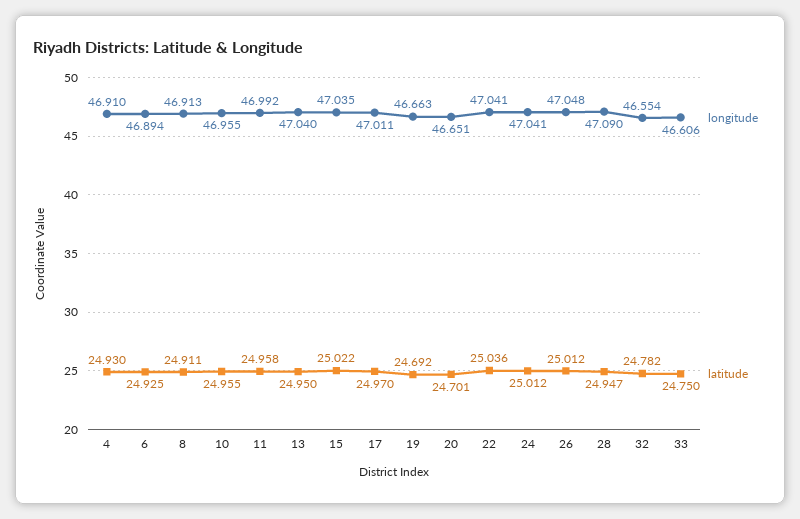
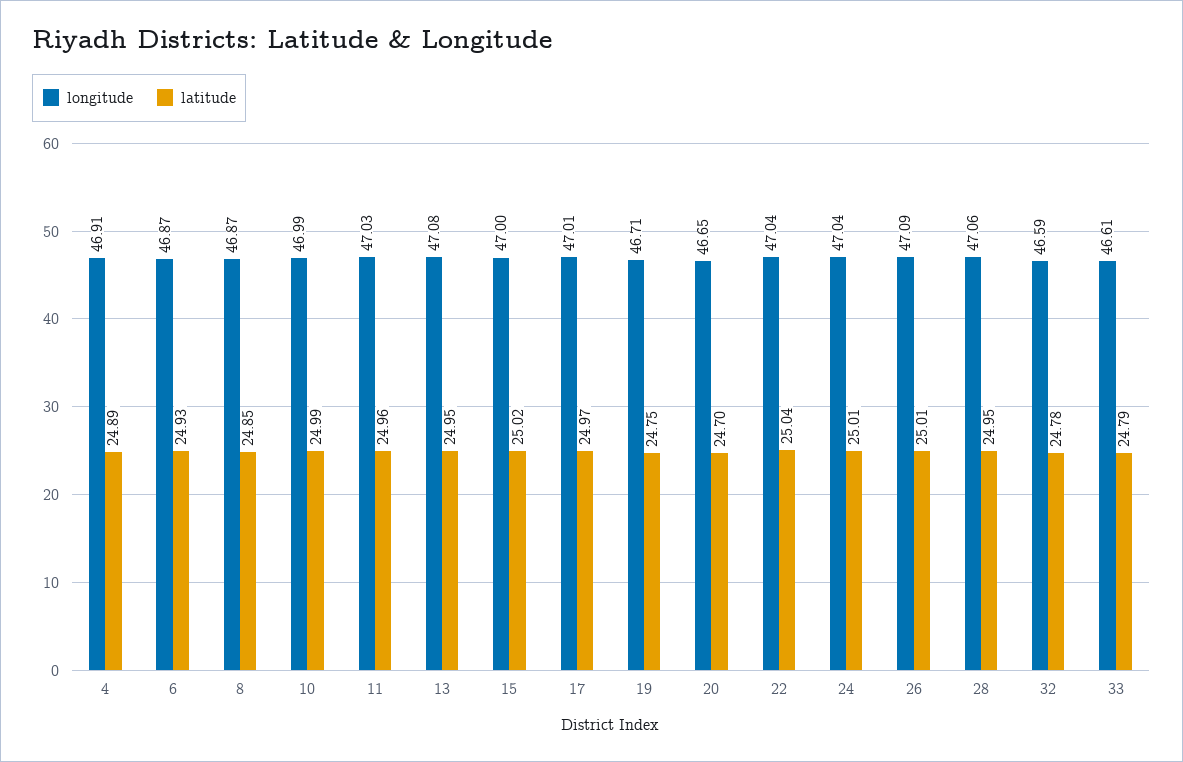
  {
    "longitude": {
      "4": 46.91,
-     "6": 46.894,
+     "6": 46.87,
-     "8": 46.913,
+     "8": 46.87,
-     "10": 46.955,
+     "10": 46.99,
-     "11": 46.992,
+     "11": 47.03,
-     "13": 47.04,
+     "13": 47.08,
-     "15": 47.035,
+     "15": 47,
      "17": 47.011,
-     "19": 46.663,
+     "19": 46.71,
      "20": 46.651,
      "22": 47.041,
      "24": 47.041,
-     "26": 47.048,
+     "26": 47.09,
-     "28": 47.09,
+     "28": 47.06,
-     "32": 46.554,
+     "32": 46.59,
      "33": 46.606
    },
    "latitude": {
-     "4": 24.93,
+     "4": 24.89,
      "6": 24.925,
-     "8": 24.911,
+     "8": 24.85,
-     "10": 24.955,
+     "10": 24.99,
      "11": 24.958,
      "13": 24.95,
      "15": 25.022,
      "17": 24.97,
-     "19": 24.692,
+     "19": 24.75,
      "20": 24.701,
      "22": 25.036,
      "24": 25.012,
      "26": 25.012,
      "28": 24.947,
      "32": 24.782,
-     "33": 24.75
+     "33": 24.79
    }
  }

